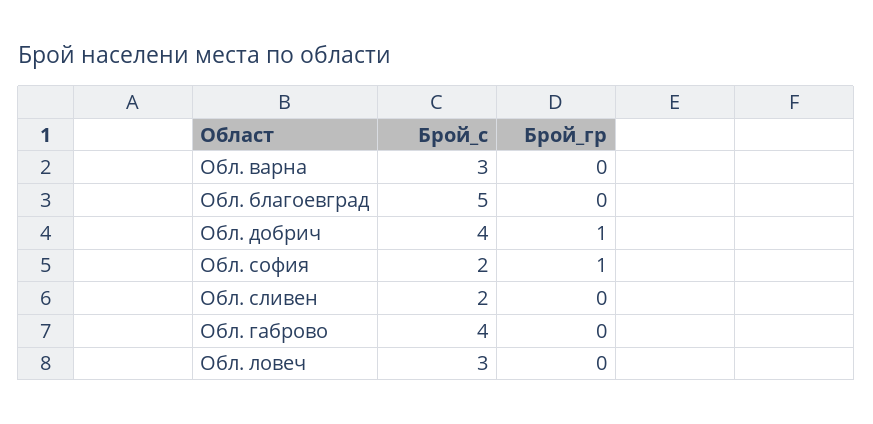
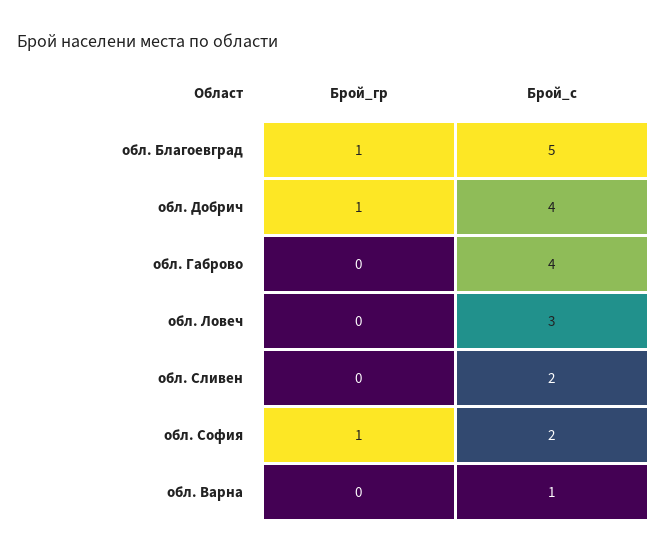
  {
    "Брой_с": {
-     "Обл. варна": 3,
+     "Обл. варна": 1,
      "Обл. благоевград": 5,
      "Обл. добрич": 4,
      "Обл. софия": 2,
      "Обл. сливен": 2,
      "Обл. габрово": 4,
      "Обл. ловеч": 3
    },
    "Брой_гр": {
      "Обл. варна": 0,
-     "Обл. благоевград": 0,
+     "Обл. благоевград": 1,
      "Обл. добрич": 1,
      "Обл. софия": 1,
      "Обл. сливен": 0,
      "Обл. габрово": 0,
      "Обл. ловеч": 0
    }
  }

